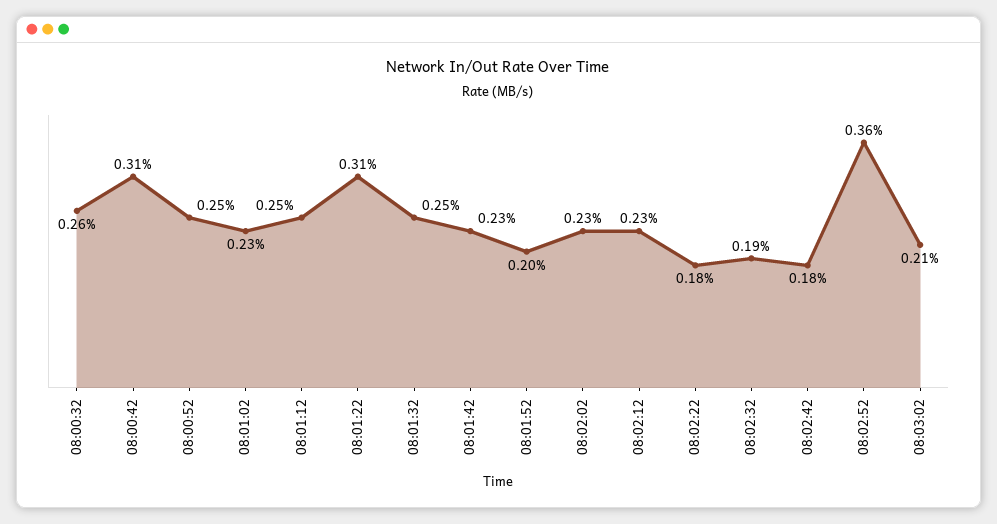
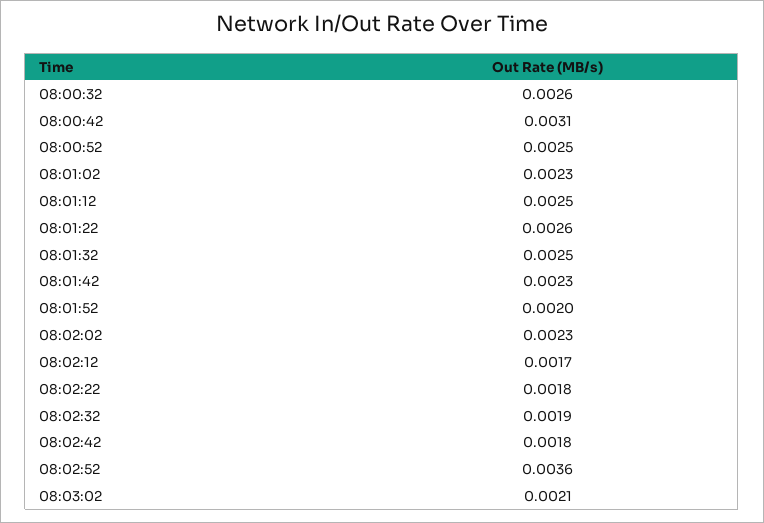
  {
    "08:00:32": 0.0026,
    "08:00:42": 0.0031,
    "08:00:52": 0.0025,
    "08:01:02": 0.0023,
    "08:01:12": 0.0025,
-   "08:01:22": 0.0031,
+   "08:01:22": 0.0026,
    "08:01:32": 0.0025,
    "08:01:42": 0.0023,
    "08:01:52": 0.002,
    "08:02:02": 0.0023,
-   "08:02:12": 0.0023,
+   "08:02:12": 0.0017,
    "08:02:22": 0.0018,
    "08:02:32": 0.0019,
    "08:02:42": 0.0018,
    "08:02:52": 0.0036,
    "08:03:02": 0.0021
  }

